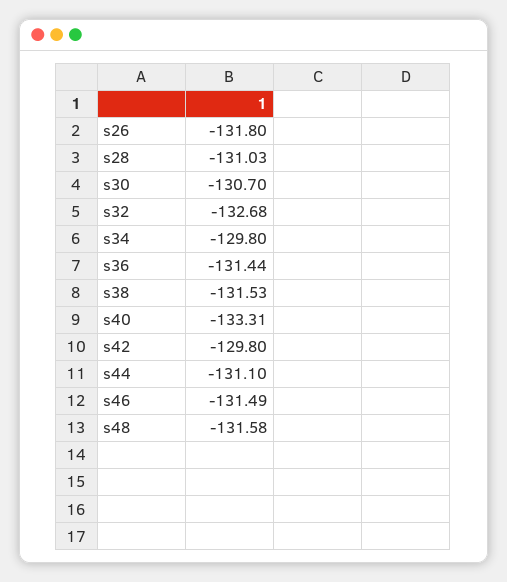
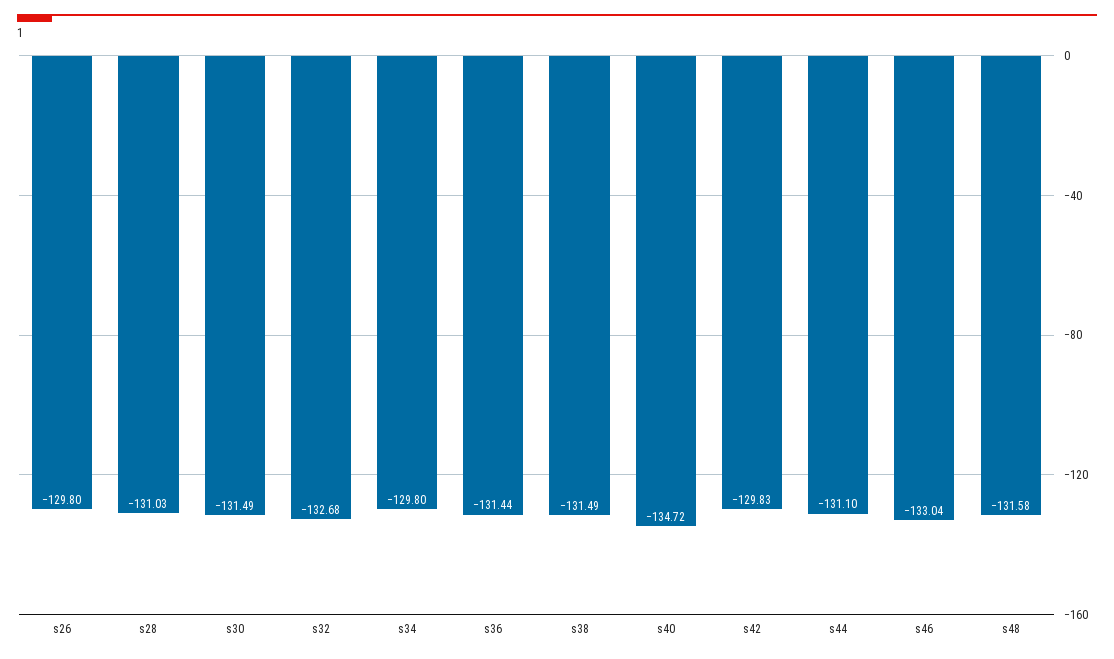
  {
-   "s26": -131.8,
+   "s26": -129.8,
    "s28": -131.03,
-   "s30": -130.7,
+   "s30": -131.49,
    "s32": -132.68,
    "s34": -129.8,
    "s36": -131.44,
-   "s38": -131.53,
+   "s38": -131.49,
-   "s40": -133.31,
+   "s40": -134.72,
-   "s42": -129.8,
+   "s42": -129.83,
    "s44": -131.1,
-   "s46": -131.49,
+   "s46": -133.04,
    "s48": -131.58
  }

